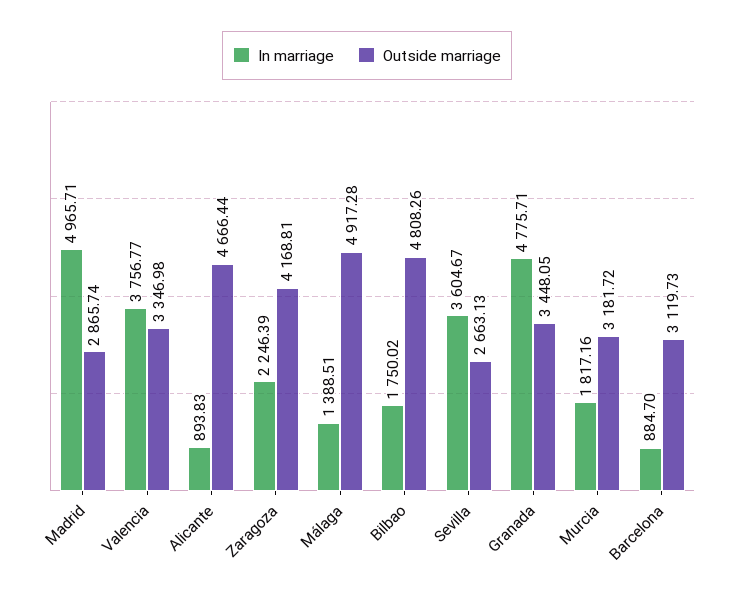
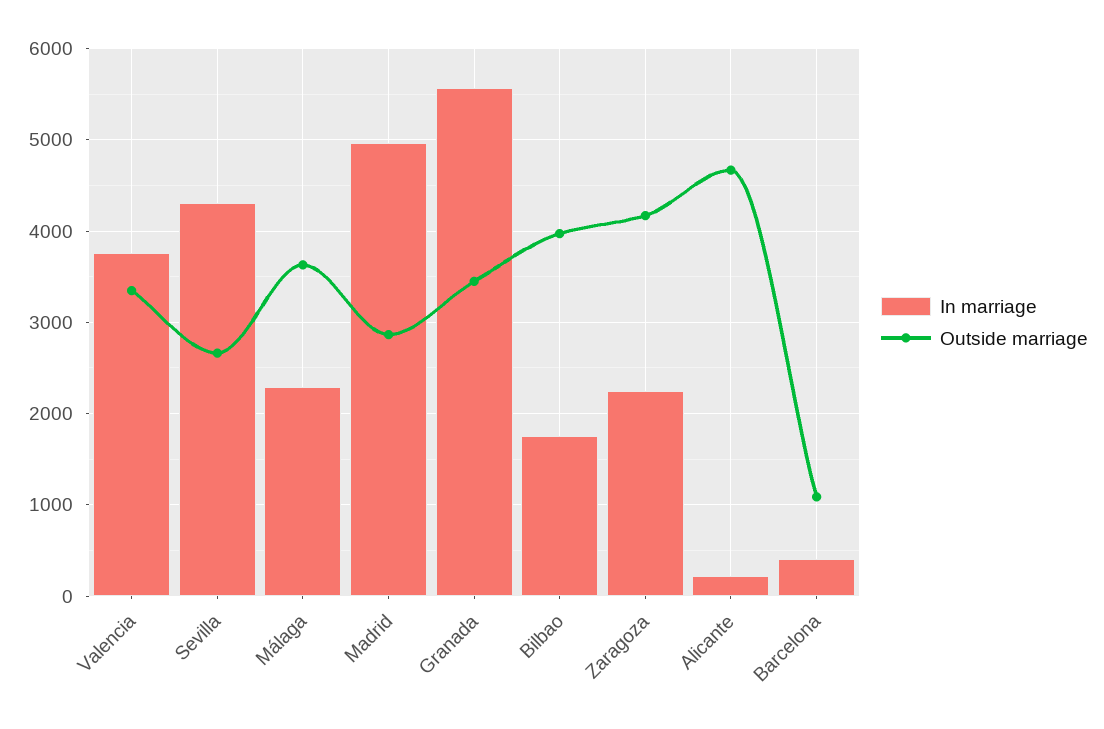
  {
    "In marriage": {
      "Madrid": 4965.71,
      "Valencia": 3756.77,
-     "Alicante": 893.83,
+     "Alicante": 200,
      "Zaragoza": 2246.39,
-     "Málaga": 1388.51,
+     "Málaga": 2300,
      "Bilbao": 1750.02,
-     "Sevilla": 3604.67,
+     "Sevilla": 4300,
-     "Granada": 4775.71,
+     "Granada": 5600,
-     "Murcia": 1817.16,
-     "Barcelona": 884.7
+     "Barcelona": 400
    },
    "Outside marriage": {
      "Madrid": 2865.74,
      "Valencia": 3346.98,
      "Alicante": 4666.44,
      "Zaragoza": 4168.81,
-     "Málaga": 4917.28,
+     "Málaga": 3600,
-     "Bilbao": 4808.26,
+     "Bilbao": 4000,
      "Sevilla": 2663.13,
      "Granada": 3448.05,
-     "Murcia": 3181.72,
-     "Barcelona": 3119.73
+     "Barcelona": 1100
    }
  }

